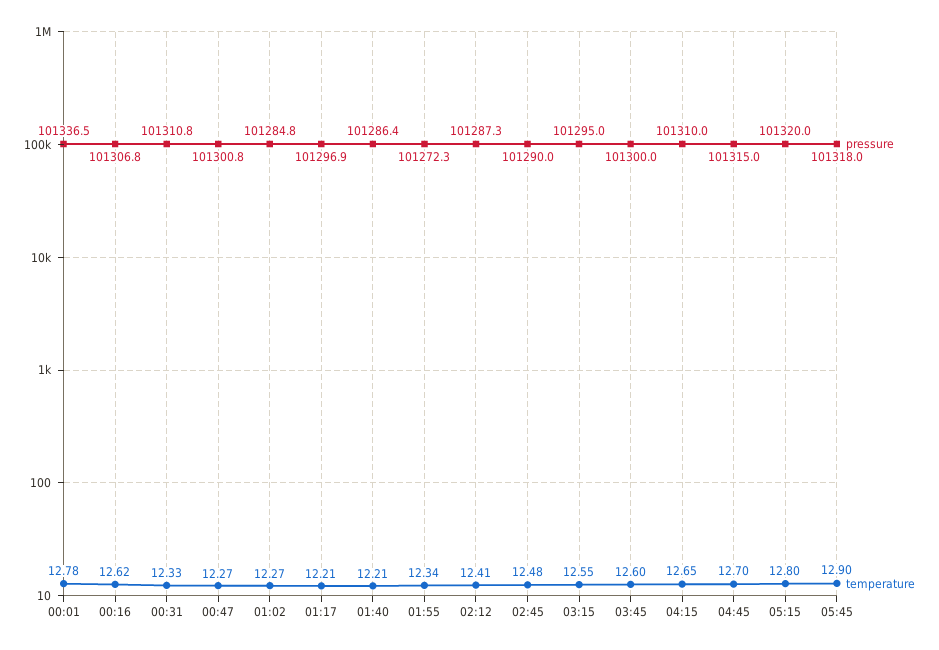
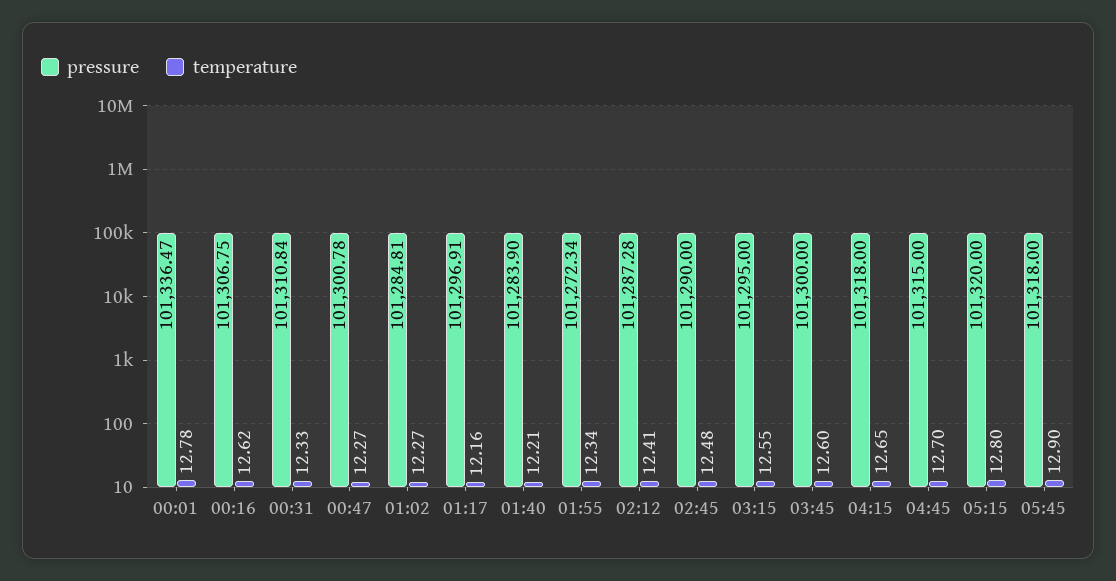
  {
    "pressure": {
      "00:01": 101336.47,
      "00:16": 101306.75,
      "00:31": 101310.84,
      "00:47": 101300.78,
      "01:02": 101284.81,
      "01:17": 101296.91,
-     "01:40": 101286.4,
+     "01:40": 101283.9,
      "01:55": 101272.34,
      "02:12": 101287.28,
      "02:45": 101290,
      "03:15": 101295,
      "03:45": 101300,
-     "04:15": 101310,
+     "04:15": 101318,
      "04:45": 101315,
      "05:15": 101320,
      "05:45": 101318
    },
    "temperature": {
      "00:01": 12.78,
      "00:16": 12.62,
      "00:31": 12.33,
      "00:47": 12.27,
      "01:02": 12.27,
-     "01:17": 12.21,
+     "01:17": 12.16,
      "01:40": 12.21,
      "01:55": 12.34,
      "02:12": 12.41,
      "02:45": 12.48,
      "03:15": 12.55,
      "03:45": 12.6,
      "04:15": 12.65,
      "04:45": 12.7,
      "05:15": 12.8,
      "05:45": 12.9
    }
  }

